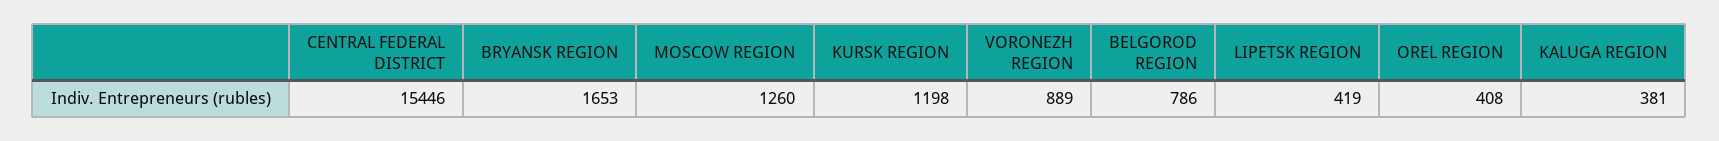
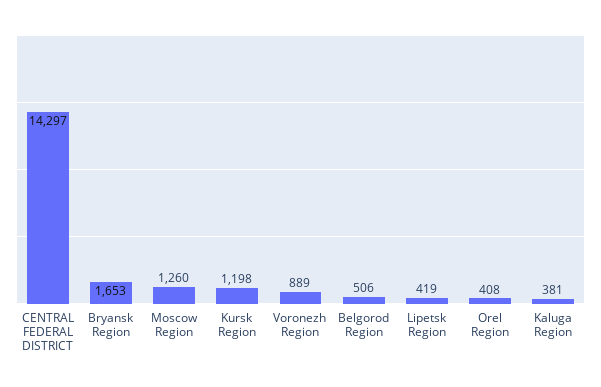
  {
-   "CENTRAL FEDERAL DISTRICT": 15446,
+   "CENTRAL FEDERAL DISTRICT": 14297,
    "BRYANSK REGION": 1653,
    "MOSCOW REGION": 1260,
    "KURSK REGION": 1198,
    "VORONEZH REGION": 889,
-   "BELGOROD REGION": 786,
+   "BELGOROD REGION": 506,
    "LIPETSK REGION": 419,
    "OREL REGION": 408,
    "KALUGA REGION": 381
  }

